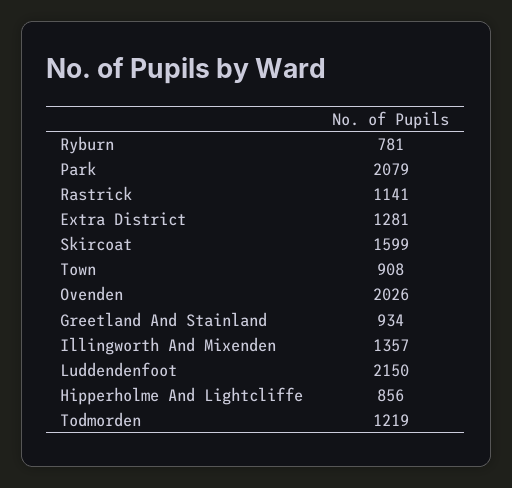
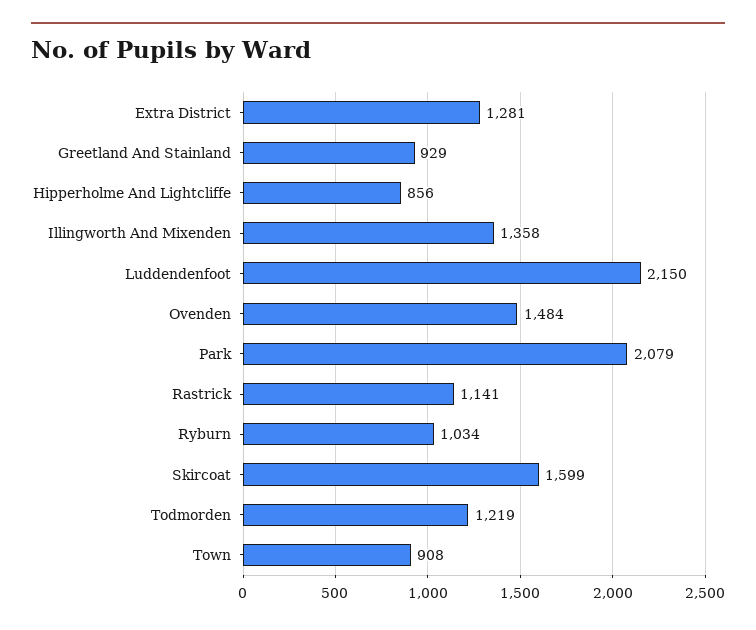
  {
-   "Ryburn": 781,
+   "Ryburn": 1034,
    "Park": 2079,
    "Rastrick": 1141,
    "Extra District": 1281,
    "Skircoat": 1599,
    "Town": 908,
-   "Ovenden": 2026,
+   "Ovenden": 1484,
-   "Greetland And Stainland": 934,
+   "Greetland And Stainland": 929,
-   "Illingworth And Mixenden": 1357,
+   "Illingworth And Mixenden": 1358,
    "Luddendenfoot": 2150,
    "Hipperholme And Lightcliffe": 856,
    "Todmorden": 1219
  }

